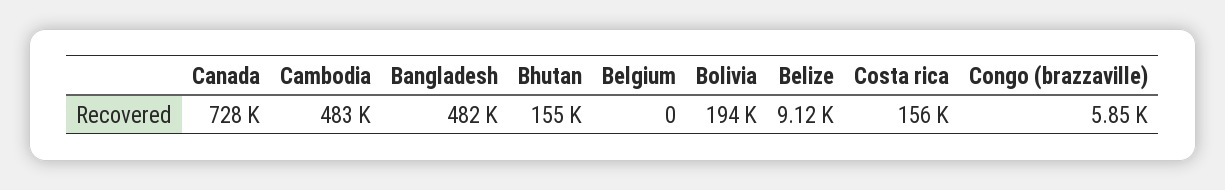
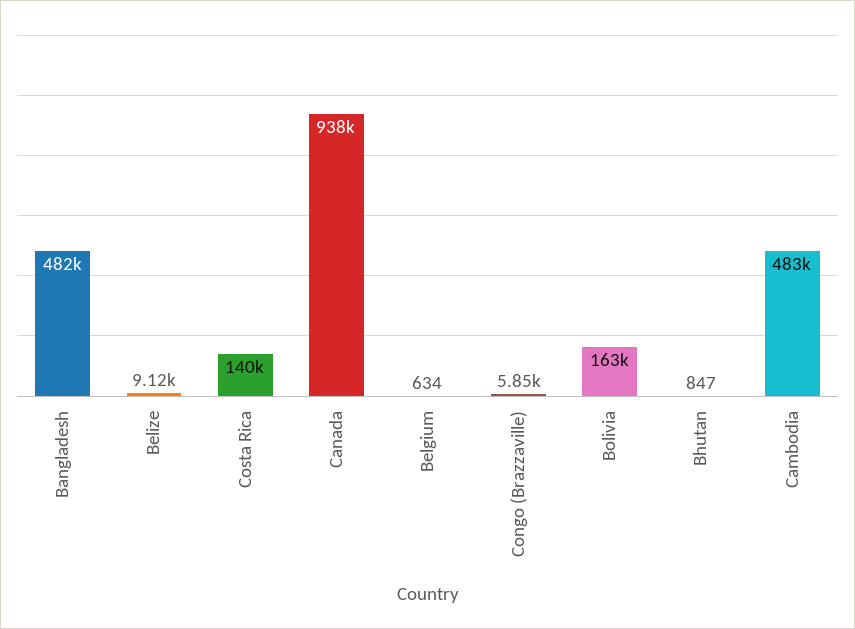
  {
-   "Canada": 728000,
+   "Canada": 938000,
    "Cambodia": 483000,
    "Bangladesh": 482000,
-   "Bhutan": 155000,
+   "Bhutan": 847,
-   "Belgium": 0,
+   "Belgium": 634,
-   "Bolivia": 194000,
+   "Bolivia": 163000,
    "Belize": 9120,
-   "Costa rica": 156000,
+   "Costa rica": 140000,
    "Congo (brazzaville)": 5850
  }

